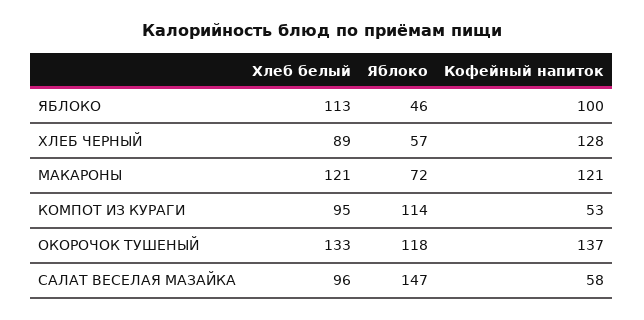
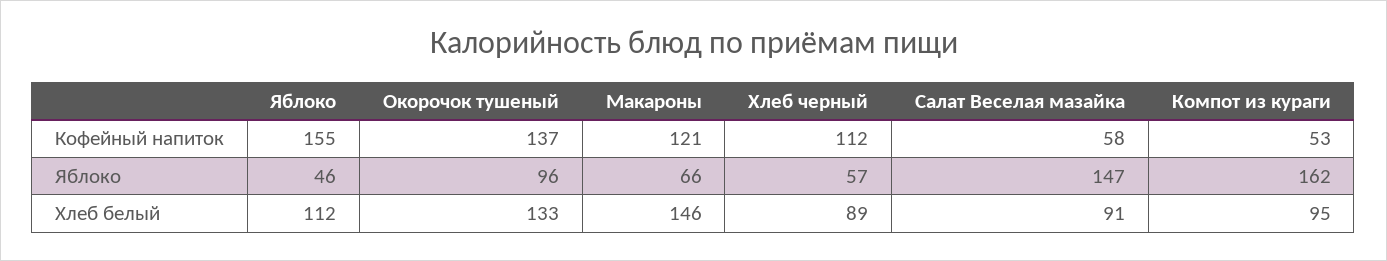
  {
    "Хлеб белый": {
-     "ЯБЛОКО": 113,
+     "ЯБЛОКО": 112,
      "ХЛЕБ ЧЕРНЫЙ": 89,
-     "МАКАРОНЫ": 121,
+     "МАКАРОНЫ": 146,
      "КОМПОТ ИЗ КУРАГИ": 95,
      "ОКОРОЧОК ТУШЕНЫЙ": 133,
-     "САЛАТ ВЕСЕЛАЯ МАЗАЙКА": 96
+     "САЛАТ ВЕСЕЛАЯ МАЗАЙКА": 91
    },
    "Яблоко": {
      "ЯБЛОКО": 46,
      "ХЛЕБ ЧЕРНЫЙ": 57,
-     "МАКАРОНЫ": 72,
+     "МАКАРОНЫ": 66,
-     "КОМПОТ ИЗ КУРАГИ": 114,
+     "КОМПОТ ИЗ КУРАГИ": 162,
-     "ОКОРОЧОК ТУШЕНЫЙ": 118,
+     "ОКОРОЧОК ТУШЕНЫЙ": 96,
      "САЛАТ ВЕСЕЛАЯ МАЗАЙКА": 147
    },
    "Кофейный напиток": {
-     "ЯБЛОКО": 100,
+     "ЯБЛОКО": 155,
-     "ХЛЕБ ЧЕРНЫЙ": 128,
+     "ХЛЕБ ЧЕРНЫЙ": 112,
      "МАКАРОНЫ": 121,
      "КОМПОТ ИЗ КУРАГИ": 53,
      "ОКОРОЧОК ТУШЕНЫЙ": 137,
      "САЛАТ ВЕСЕЛАЯ МАЗАЙКА": 58
    }
  }

